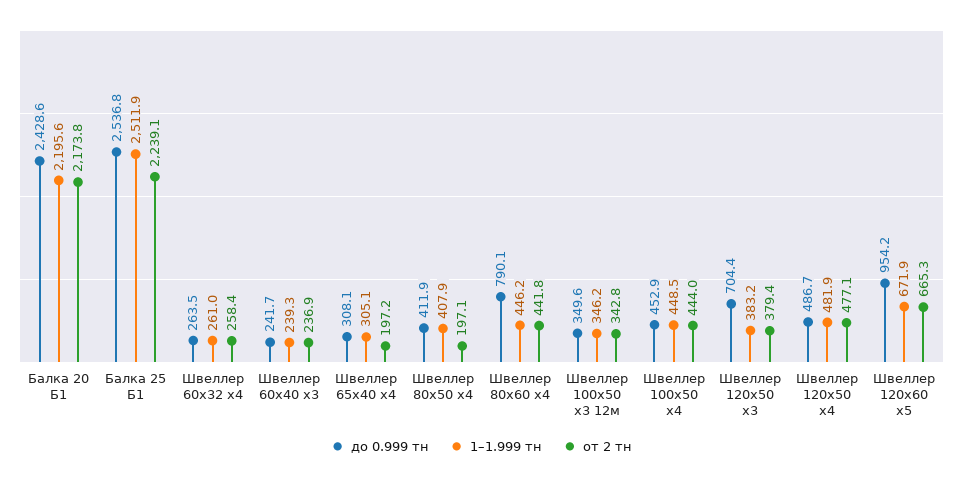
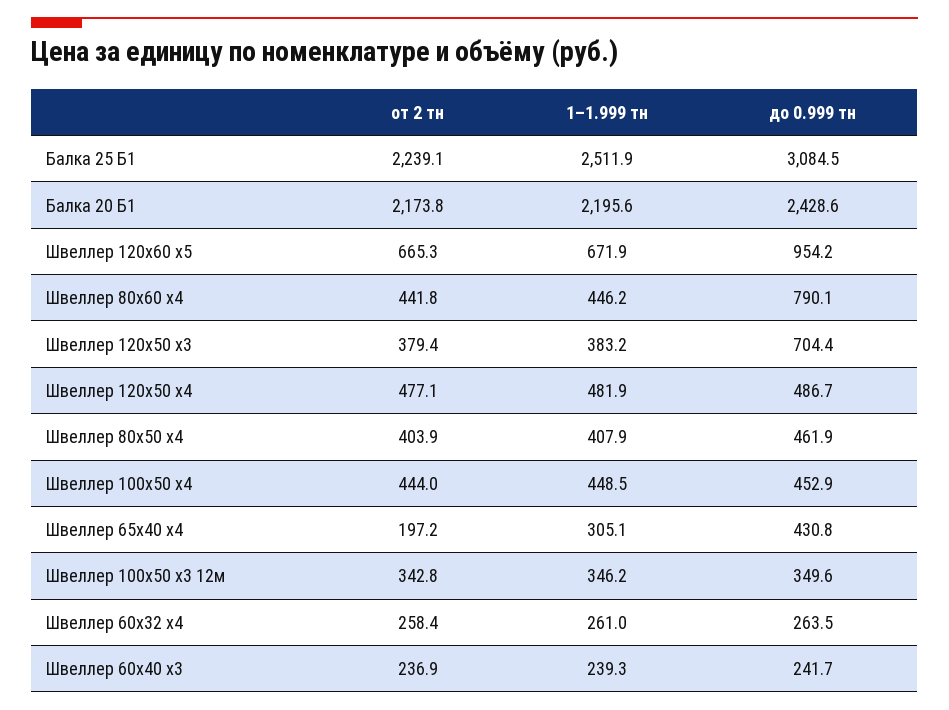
  {
    "до 0.999 тн": {
      "Балка 20 Б1": 2428.6,
-     "Балка 25 Б1": 2536.8,
+     "Балка 25 Б1": 3084.5,
      "Швеллер 60х32 х4": 263.5,
      "Швеллер 60х40 х3": 241.7,
-     "Швеллер 65х40 х4": 308.1,
+     "Швеллер 65х40 х4": 430.8,
-     "Швеллер 80х50 х4": 411.9,
+     "Швеллер 80х50 х4": 461.9,
      "Швеллер 80х60 х4": 790.1,
      "Швеллер 100х50 х3 12м": 349.6,
      "Швеллер 100х50 х4": 452.9,
      "Швеллер 120х50 х3": 704.4,
      "Швеллер 120х50 х4": 486.7,
      "Швеллер 120х60 х5": 954.2
    },
    "1–1.999 тн": {
      "Балка 20 Б1": 2195.6,
      "Балка 25 Б1": 2511.9,
      "Швеллер 60х32 х4": 261,
      "Швеллер 60х40 х3": 239.3,
      "Швеллер 65х40 х4": 305.1,
      "Швеллер 80х50 х4": 407.9,
      "Швеллер 80х60 х4": 446.2,
      "Швеллер 100х50 х3 12м": 346.2,
      "Швеллер 100х50 х4": 448.5,
      "Швеллер 120х50 х3": 383.2,
      "Швеллер 120х50 х4": 481.9,
      "Швеллер 120х60 х5": 671.9
    },
    "от 2 тн": {
      "Балка 20 Б1": 2173.8,
      "Балка 25 Б1": 2239.1,
      "Швеллер 60х32 х4": 258.4,
      "Швеллер 60х40 х3": 236.9,
      "Швеллер 65х40 х4": 197.2,
-     "Швеллер 80х50 х4": 197.1,
+     "Швеллер 80х50 х4": 403.9,
      "Швеллер 80х60 х4": 441.8,
      "Швеллер 100х50 х3 12м": 342.8,
      "Швеллер 100х50 х4": 444,
      "Швеллер 120х50 х3": 379.4,
      "Швеллер 120х50 х4": 477.1,
      "Швеллер 120х60 х5": 665.3
    }
  }

